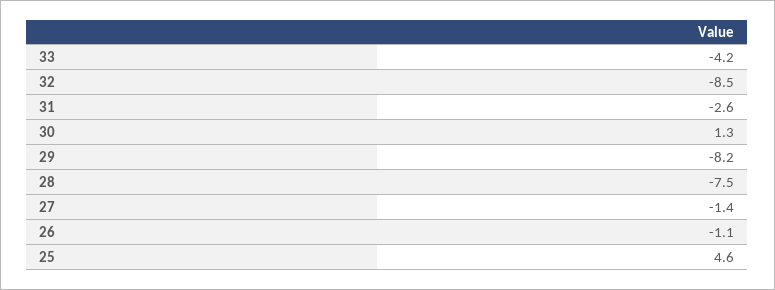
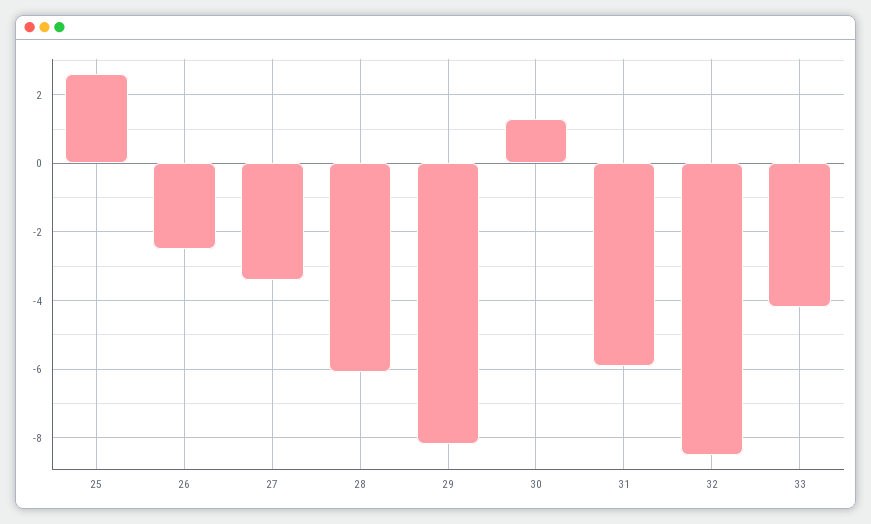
  {
    "33": -4.2,
    "32": -8.5,
-   "31": -2.6,
+   "31": -6,
    "30": 1.3,
    "29": -8.2,
-   "28": -7.5,
+   "28": -6,
-   "27": -1.4,
+   "27": -3.5,
-   "26": -1.1,
+   "26": -2.5,
-   "25": 4.6
+   "25": 2.5
  }

